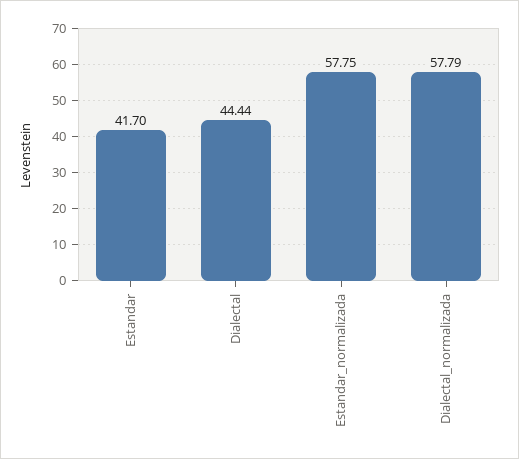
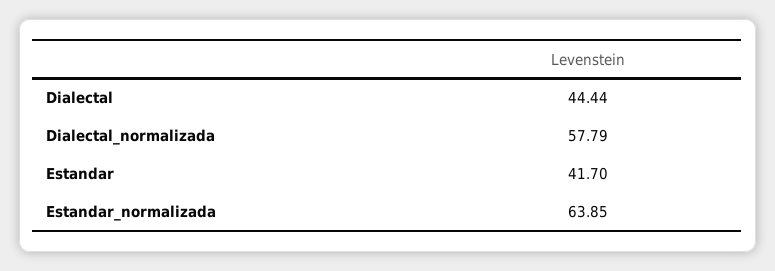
  {
    "Estandar": 41.7,
    "Dialectal": 44.44,
-   "Estandar_normalizada": 57.75,
+   "Estandar_normalizada": 63.85,
    "Dialectal_normalizada": 57.79
  }

